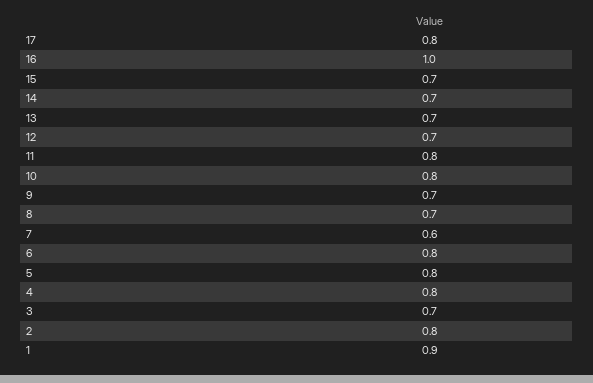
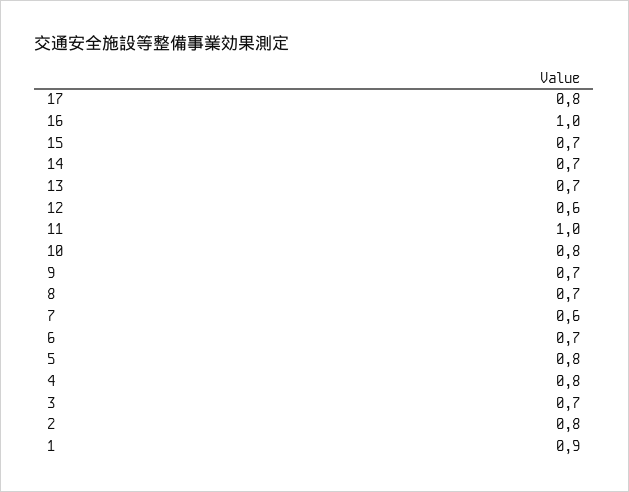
  {
    "17": 0.8,
    "16": 1,
    "15": 0.7,
    "14": 0.7,
    "13": 0.7,
-   "12": 0.7,
+   "12": 0.6,
-   "11": 0.8,
+   "11": 1,
    "10": 0.8,
    "9": 0.7,
    "8": 0.7,
    "7": 0.6,
-   "6": 0.8,
+   "6": 0.7,
    "5": 0.8,
    "4": 0.8,
    "3": 0.7,
    "2": 0.8,
    "1": 0.9
  }

